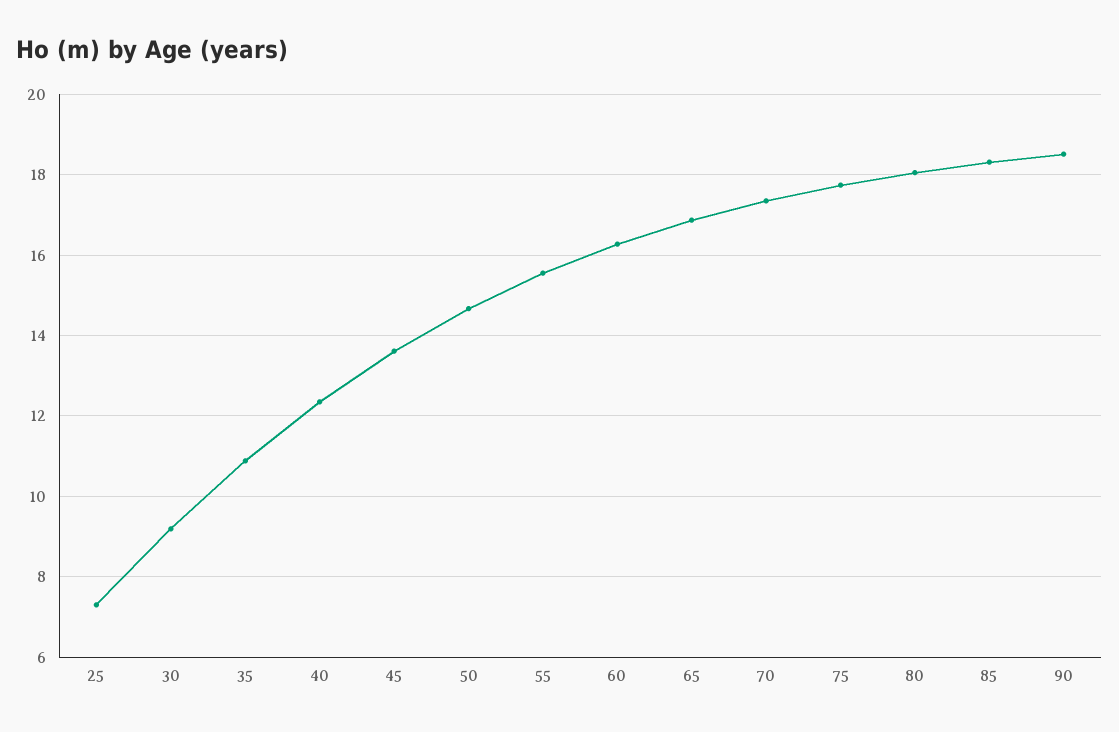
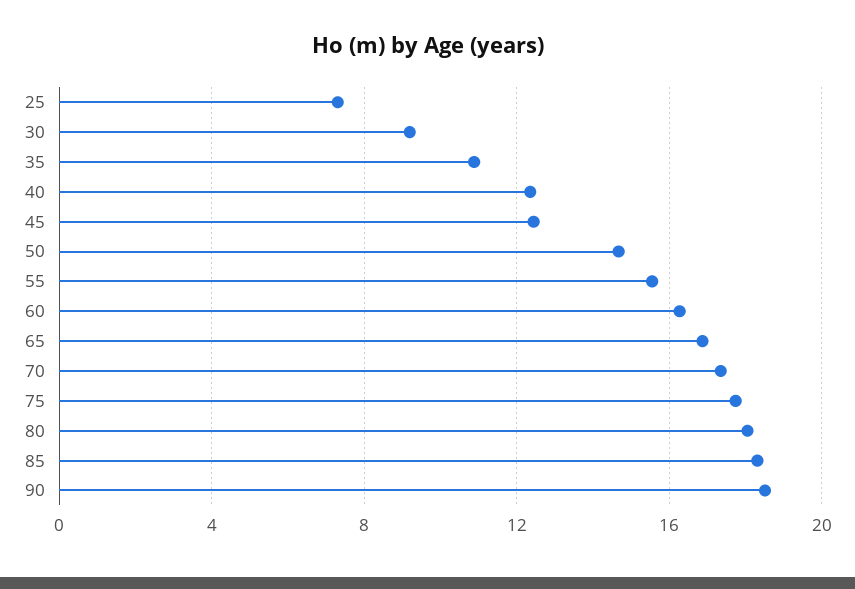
  {
    "25": 7.4,
    "30": 9.2,
    "35": 10.8,
    "40": 12.4,
-   "45": 13.6,
+   "45": 12.5,
    "50": 14.6,
    "55": 15.6,
    "60": 16.2,
    "65": 16.8,
    "70": 17.4,
    "75": 17.8,
    "80": 18,
    "85": 18.4,
    "90": 18.6
  }

